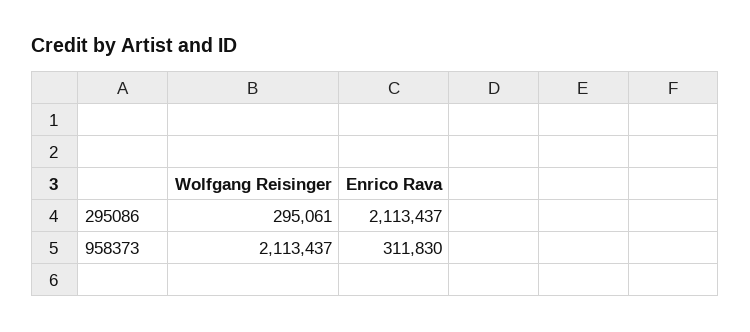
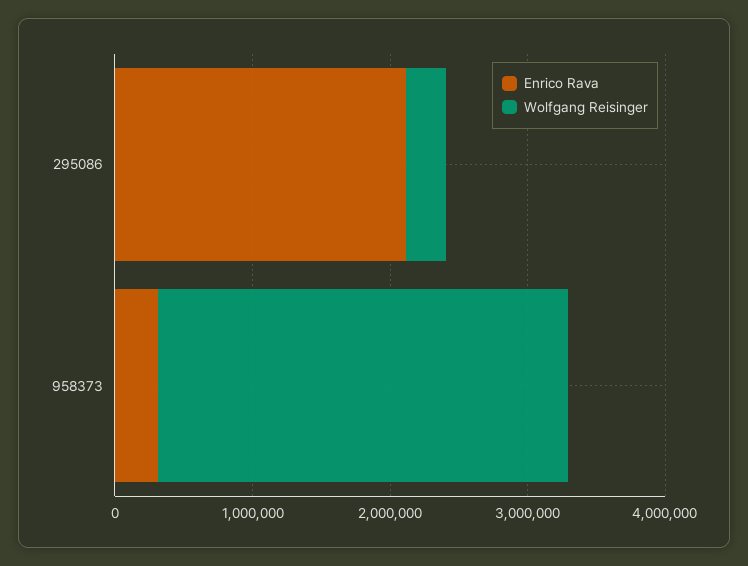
  {
    "Wolfgang Reisinger": {
      "295086": 295061,
-     "958373": 2113437
+     "958373": 3000000
    },
    "Enrico Rava": {
      "295086": 2113437,
      "958373": 311830
    }
  }

